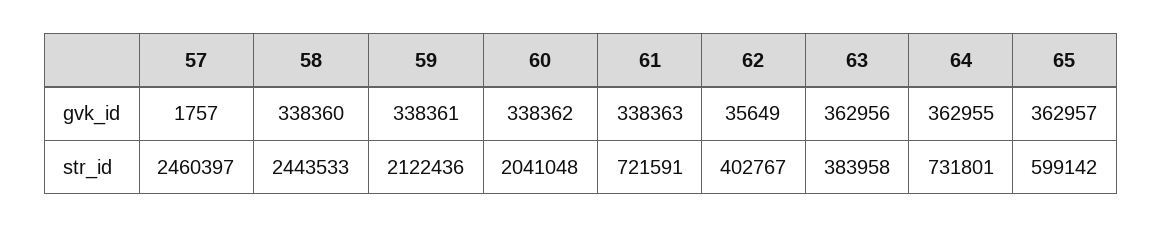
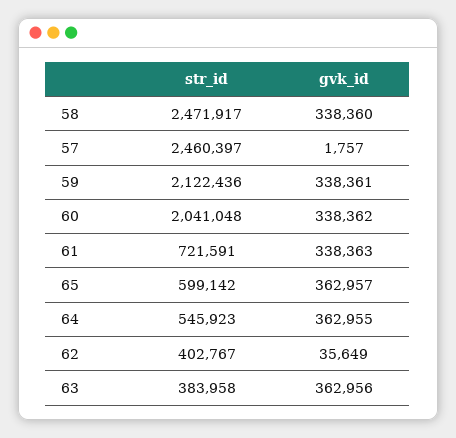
  {
    "57": {
      "gvk_id": 1757,
      "str_id": 2460397
    },
    "58": {
      "gvk_id": 338360,
-     "str_id": 2443533
+     "str_id": 2471917
    },
    "59": {
      "gvk_id": 338361,
      "str_id": 2122436
    },
    "60": {
      "gvk_id": 338362,
      "str_id": 2041048
    },
    "61": {
      "gvk_id": 338363,
      "str_id": 721591
    },
    "62": {
      "gvk_id": 35649,
      "str_id": 402767
    },
    "63": {
      "gvk_id": 362956,
      "str_id": 383958
    },
    "64": {
      "gvk_id": 362955,
-     "str_id": 731801
+     "str_id": 545923
    },
    "65": {
      "gvk_id": 362957,
      "str_id": 599142
    }
  }

